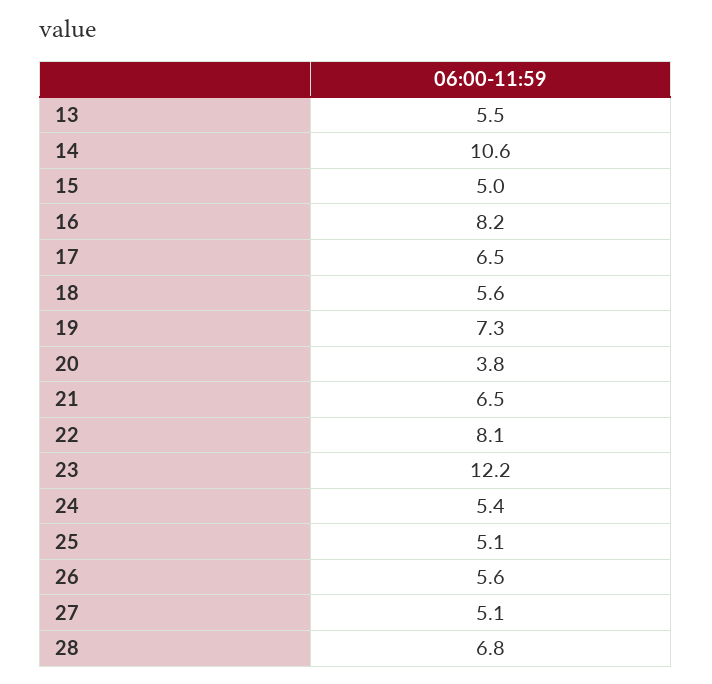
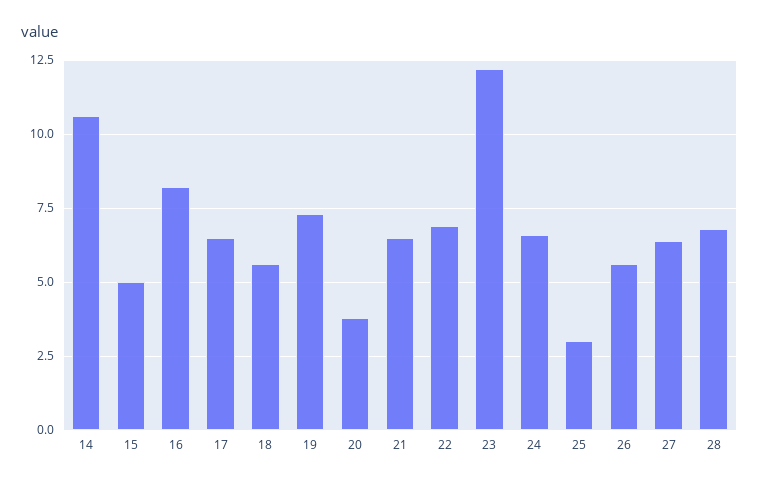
  {
-   "13": 5.5,
    "14": 10.6,
    "15": 5,
    "16": 8.2,
    "17": 6.5,
    "18": 5.6,
    "19": 7.3,
    "20": 3.8,
    "21": 6.5,
-   "22": 8.1,
+   "22": 7,
    "23": 12.2,
-   "24": 5.4,
+   "24": 6.5,
-   "25": 5.1,
+   "25": 3,
    "26": 5.6,
-   "27": 5.1,
+   "27": 6.5,
    "28": 6.8
  }

